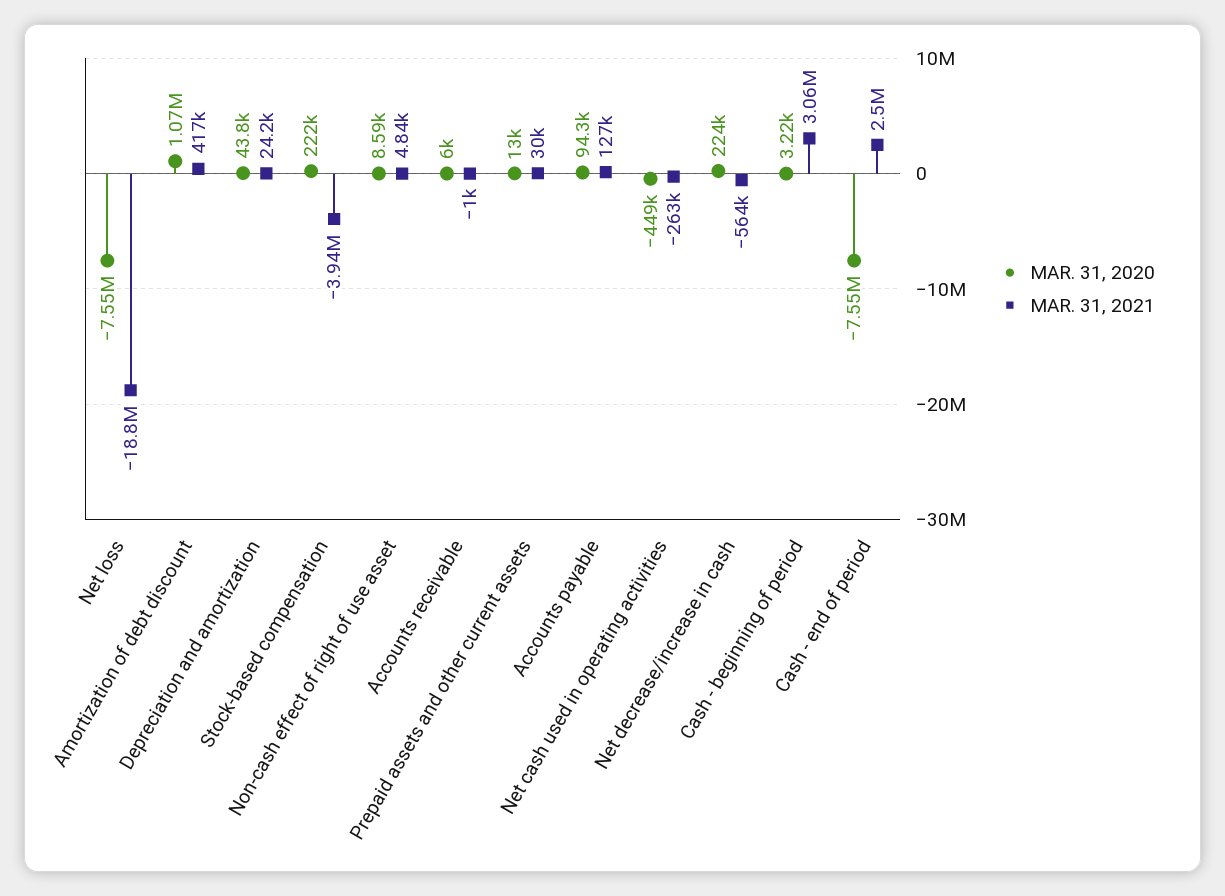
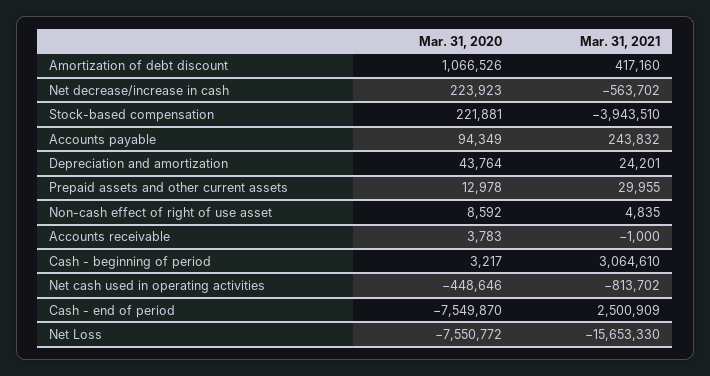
  {
    "MAR. 31, 2020": {
      "Net loss": -7550772,
      "Amortization of debt discount": 1066526,
      "Depreciation and amortization": 43764,
      "Stock-based compensation": 221881,
      "Non-cash effect of right of use asset": 8592,
-     "Accounts receivable": 6000,
+     "Accounts receivable": 3783,
      "Prepaid assets and other current assets": 12978,
      "Accounts payable": 94349,
      "Net cash used in operating activities": -448646,
      "Net decrease/increase in cash": 223923,
      "Cash - beginning of period": 3217,
      "Cash - end of period": -7549870
    },
    "MAR. 31, 2021": {
-     "Net loss": -18800000,
+     "Net loss": -15653330,
      "Amortization of debt discount": 417160,
      "Depreciation and amortization": 24201,
      "Stock-based compensation": -3943510,
      "Non-cash effect of right of use asset": 4835,
      "Accounts receivable": -1000,
      "Prepaid assets and other current assets": 29955,
-     "Accounts payable": 127000,
+     "Accounts payable": 243832,
-     "Net cash used in operating activities": -263000,
+     "Net cash used in operating activities": -813702,
      "Net decrease/increase in cash": -563702,
      "Cash - beginning of period": 3064610,
      "Cash - end of period": 2500909
    }
  }

